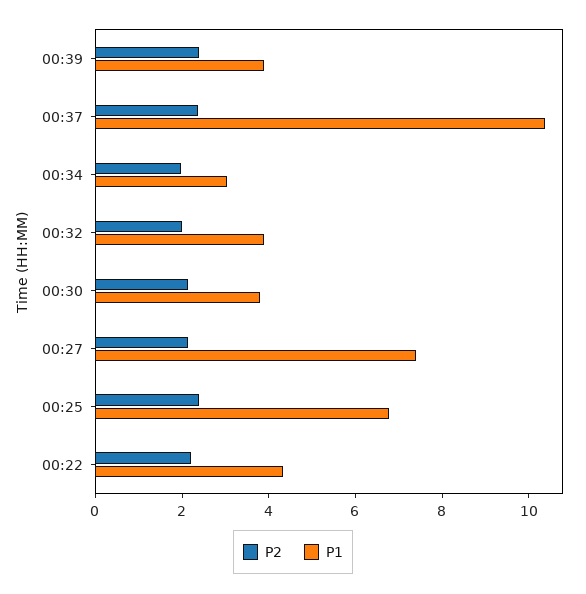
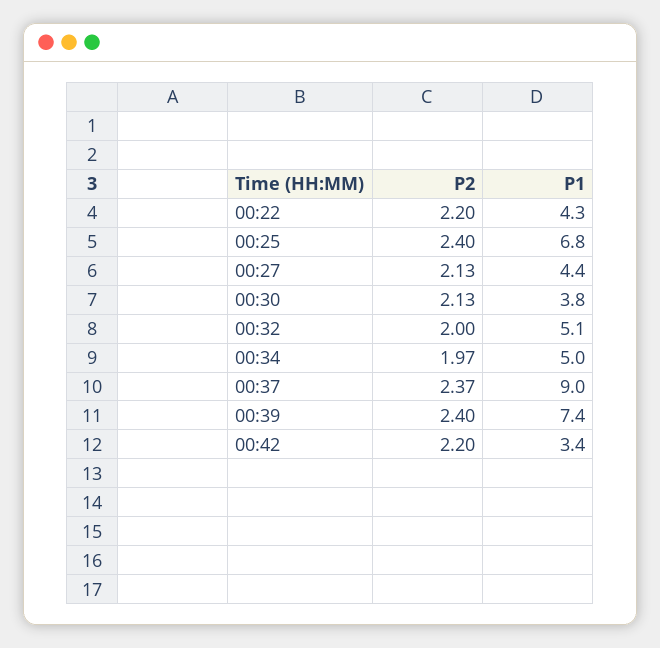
  {
    "P2": {
      "00:39": 2.4,
      "00:37": 2.37,
      "00:34": 1.97,
      "00:32": 2,
      "00:30": 2.13,
      "00:27": 2.13,
      "00:25": 2.4,
-     "00:22": 2.2
+     "00:22": 2.2,
+     "00:42": 2.2
    },
    "P1": {
-     "00:39": 4,
+     "00:39": 7.4,
-     "00:37": 10.5,
+     "00:37": 9,
-     "00:34": 3,
+     "00:34": 5,
-     "00:32": 4,
+     "00:32": 5.1,
      "00:30": 3.8,
-     "00:27": 7.5,
+     "00:27": 4.4,
      "00:25": 6.8,
-     "00:22": 4.3
+     "00:22": 4.3,
+     "00:42": 3.4
    }
  }

